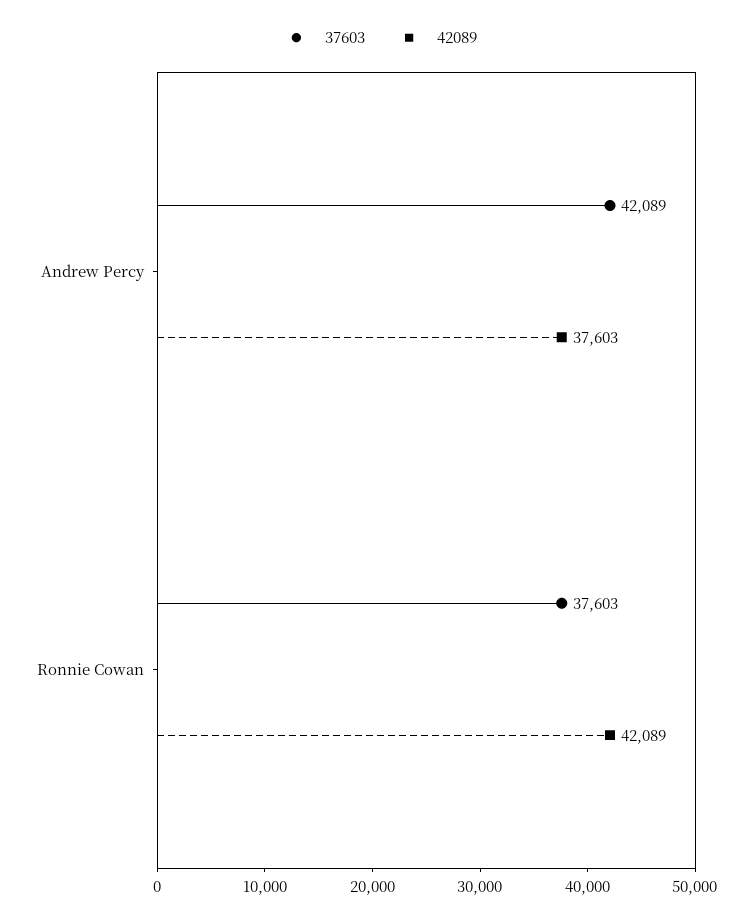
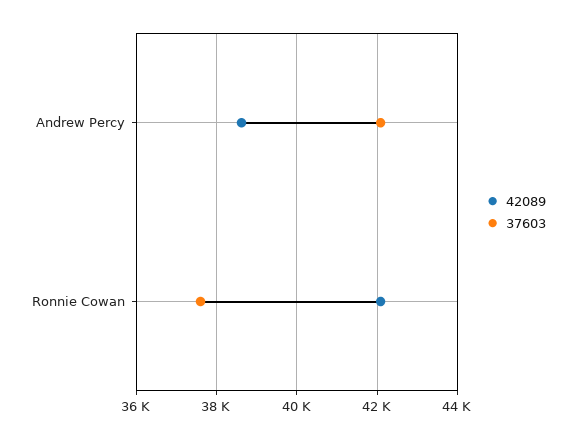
  {
    "37603": {
      "Andrew Percy": 42089,
      "Ronnie Cowan": 37603
    },
    "42089": {
-     "Andrew Percy": 37603,
+     "Andrew Percy": 38600,
      "Ronnie Cowan": 42089
    }
  }

